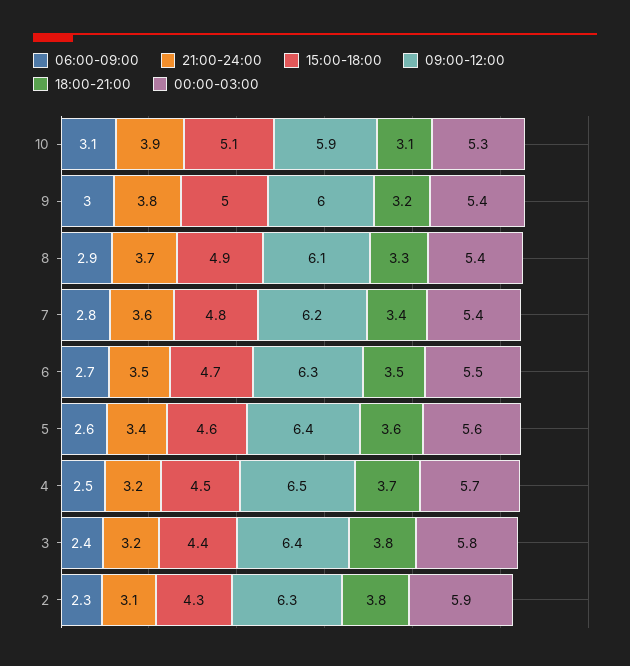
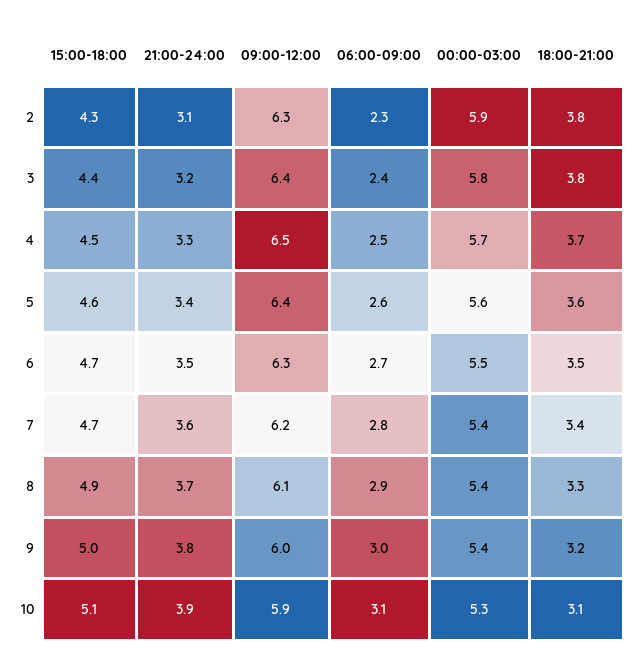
  {
    "06:00-09:00": {
      "10": 3.1,
      "9": 3,
      "8": 2.9,
      "7": 2.8,
      "6": 2.7,
      "5": 2.6,
      "4": 2.5,
      "3": 2.4,
      "2": 2.3
    },
    "21:00-24:00": {
      "10": 3.9,
      "9": 3.8,
      "8": 3.7,
      "7": 3.6,
      "6": 3.5,
      "5": 3.4,
-     "4": 3.2,
+     "4": 3.3,
      "3": 3.2,
      "2": 3.1
    },
    "15:00-18:00": {
      "10": 5.1,
      "9": 5,
      "8": 4.9,
-     "7": 4.8,
+     "7": 4.7,
      "6": 4.7,
      "5": 4.6,
      "4": 4.5,
      "3": 4.4,
      "2": 4.3
    },
    "09:00-12:00": {
      "10": 5.9,
      "9": 6,
      "8": 6.1,
      "7": 6.2,
      "6": 6.3,
      "5": 6.4,
      "4": 6.5,
      "3": 6.4,
      "2": 6.3
    },
    "18:00-21:00": {
      "10": 3.1,
      "9": 3.2,
      "8": 3.3,
      "7": 3.4,
      "6": 3.5,
      "5": 3.6,
      "4": 3.7,
      "3": 3.8,
      "2": 3.8
    },
    "00:00-03:00": {
      "10": 5.3,
      "9": 5.4,
      "8": 5.4,
      "7": 5.4,
      "6": 5.5,
      "5": 5.6,
      "4": 5.7,
      "3": 5.8,
      "2": 5.9
    }
  }

